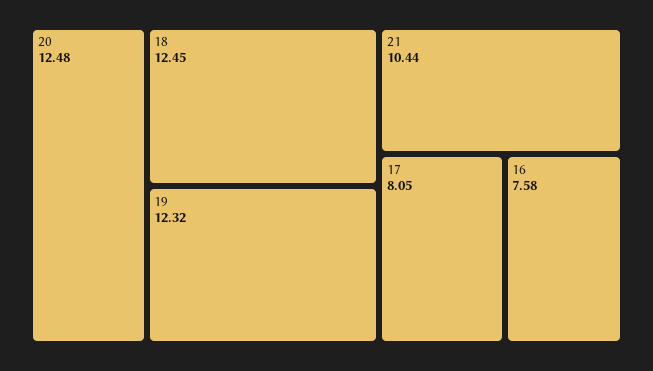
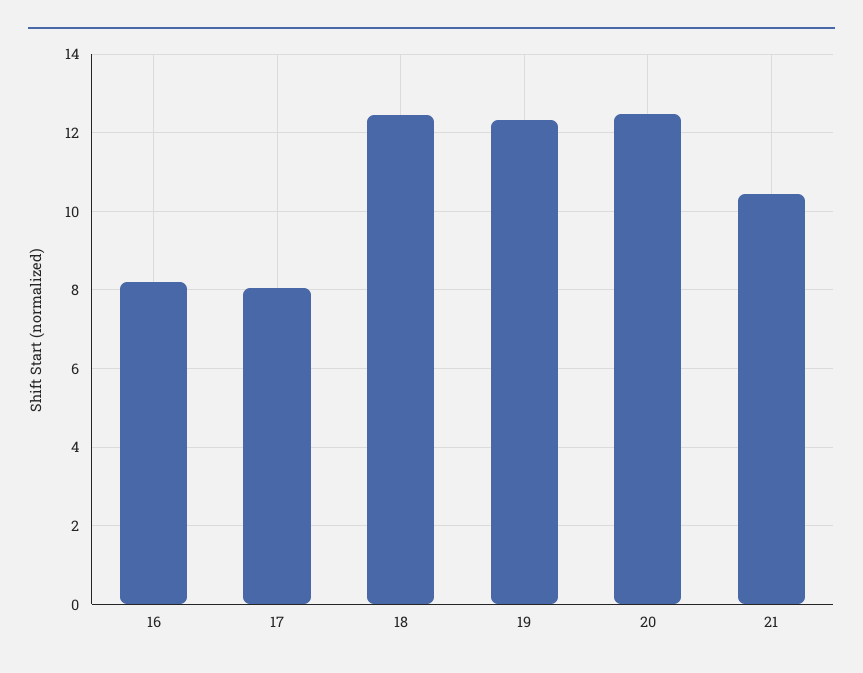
  {
    "20": 12.48,
    "18": 12.45,
    "19": 12.32,
    "21": 10.44,
    "17": 8.05,
-   "16": 7.58
+   "16": 8.2
  }

